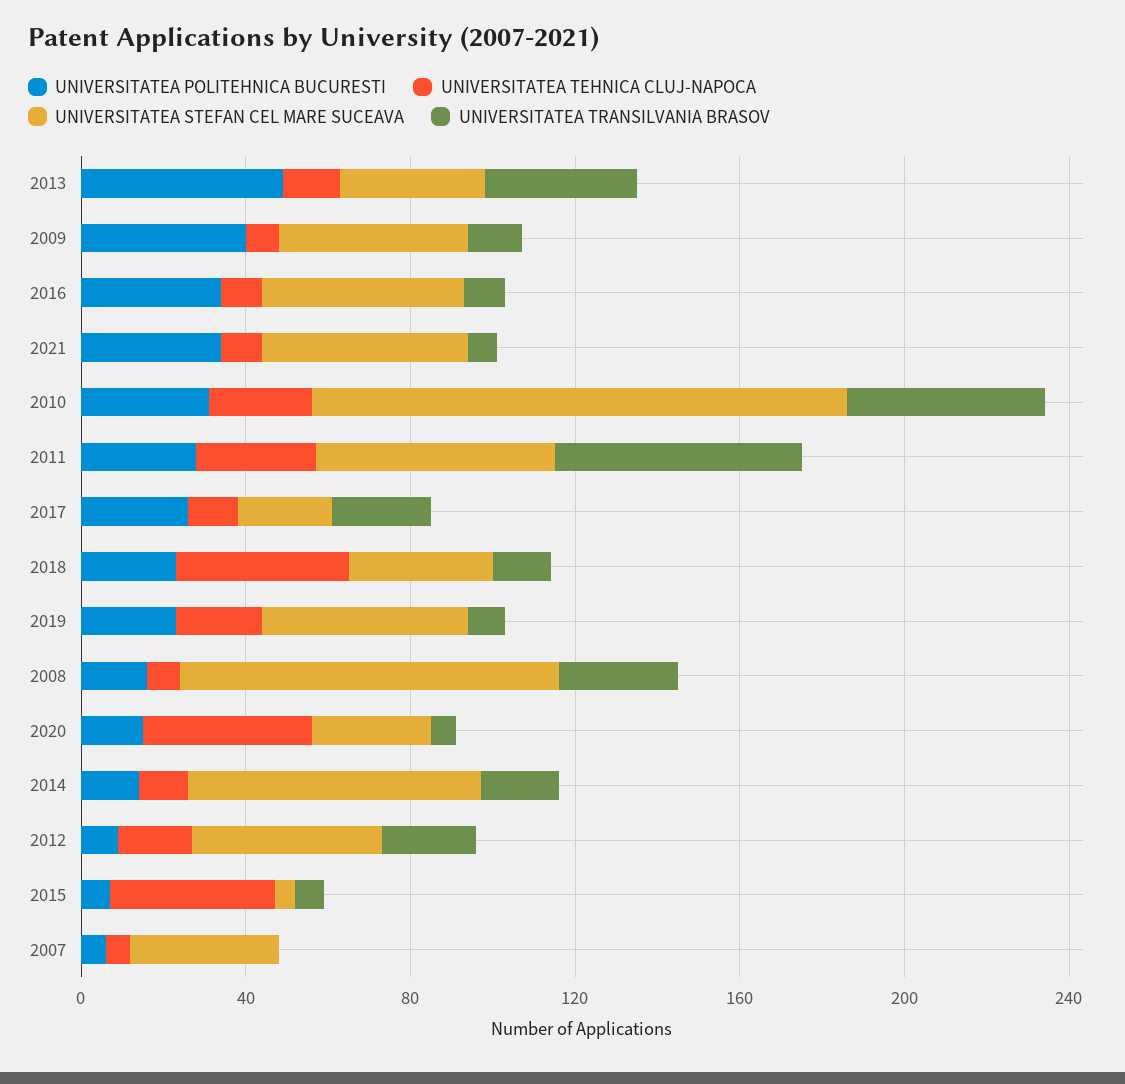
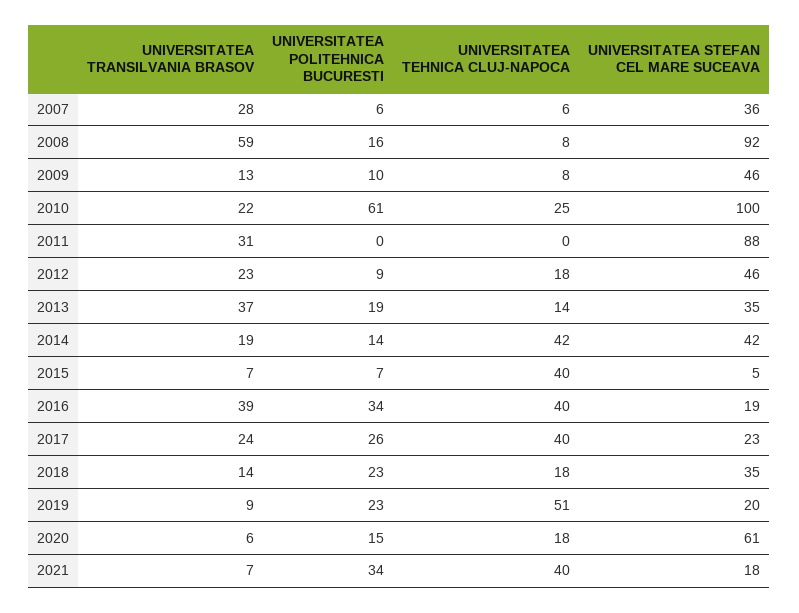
  {
    "UNIVERSITATEA POLITEHNICA BUCURESTI": {
-     "2013": 50,
+     "2013": 19,
-     "2009": 40,
+     "2009": 10,
      "2016": 34,
      "2021": 34,
-     "2010": 30,
+     "2010": 61,
-     "2011": 30,
+     "2011": 0,
      "2017": 26,
      "2018": 23,
      "2019": 23,
      "2008": 16,
      "2020": 15,
      "2014": 14,
      "2012": 9,
      "2015": 7,
      "2007": 6
    },
    "UNIVERSITATEA TEHNICA CLUJ-NAPOCA": {
      "2013": 14,
      "2009": 8,
-     "2016": 10,
+     "2016": 40,
-     "2021": 10,
+     "2021": 40,
      "2010": 25,
-     "2011": 30,
+     "2011": 0,
-     "2017": 10,
+     "2017": 40,
-     "2018": 40,
+     "2018": 18,
-     "2019": 20,
+     "2019": 51,
      "2008": 8,
-     "2020": 40,
+     "2020": 18,
-     "2014": 10,
+     "2014": 42,
      "2012": 18,
      "2015": 40,
      "2007": 6
    },
    "UNIVERSITATEA STEFAN CEL MARE SUCEAVA": {
      "2013": 35,
      "2009": 46,
-     "2016": 50,
+     "2016": 19,
-     "2021": 50,
+     "2021": 18,
-     "2010": 130,
+     "2010": 100,
-     "2011": 60,
+     "2011": 88,
      "2017": 23,
      "2018": 35,
-     "2019": 50,
+     "2019": 20,
      "2008": 92,
-     "2020": 30,
+     "2020": 61,
-     "2014": 70,
+     "2014": 42,
      "2012": 46,
      "2015": 5,
      "2007": 36
    },
    "UNIVERSITATEA TRANSILVANIA BRASOV": {
      "2013": 37,
      "2009": 13,
-     "2016": 10,
+     "2016": 39,
      "2021": 7,
-     "2010": 50,
+     "2010": 22,
-     "2011": 60,
+     "2011": 31,
      "2017": 24,
      "2018": 14,
      "2019": 9,
-     "2008": 30,
+     "2008": 59,
      "2020": 6,
      "2014": 19,
      "2012": 23,
      "2015": 7,
-     "2007": 0
+     "2007": 28
    }
  }

